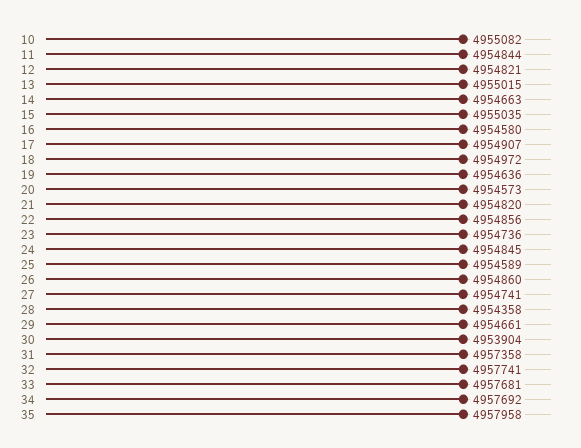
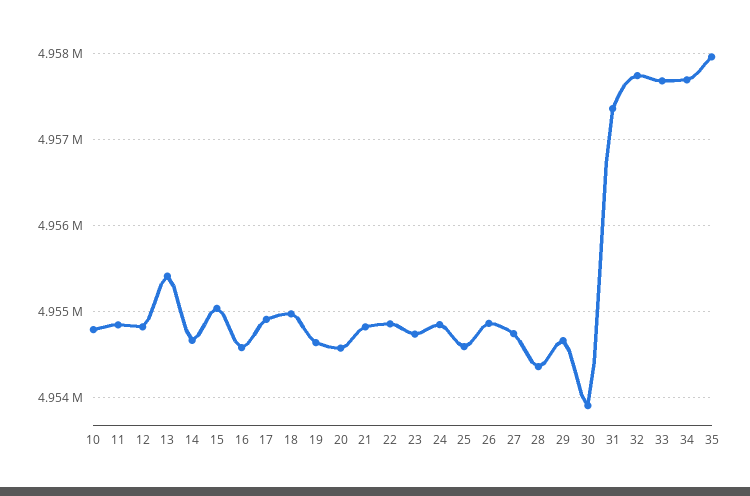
  {
-   "10": 4955082,
+   "10": 4954800,
    "11": 4954844,
    "12": 4954821,
-   "13": 4955015,
+   "13": 4955400,
    "14": 4954663,
    "15": 4955035,
    "16": 4954580,
    "17": 4954907,
    "18": 4954972,
    "19": 4954636,
    "20": 4954573,
    "21": 4954820,
    "22": 4954856,
    "23": 4954736,
    "24": 4954845,
    "25": 4954589,
    "26": 4954860,
    "27": 4954741,
    "28": 4954358,
    "29": 4954661,
    "30": 4953904,
    "31": 4957358,
    "32": 4957741,
    "33": 4957681,
    "34": 4957692,
    "35": 4957958
  }

